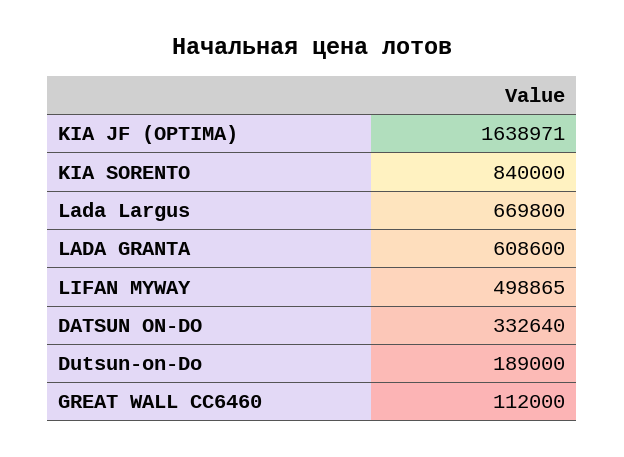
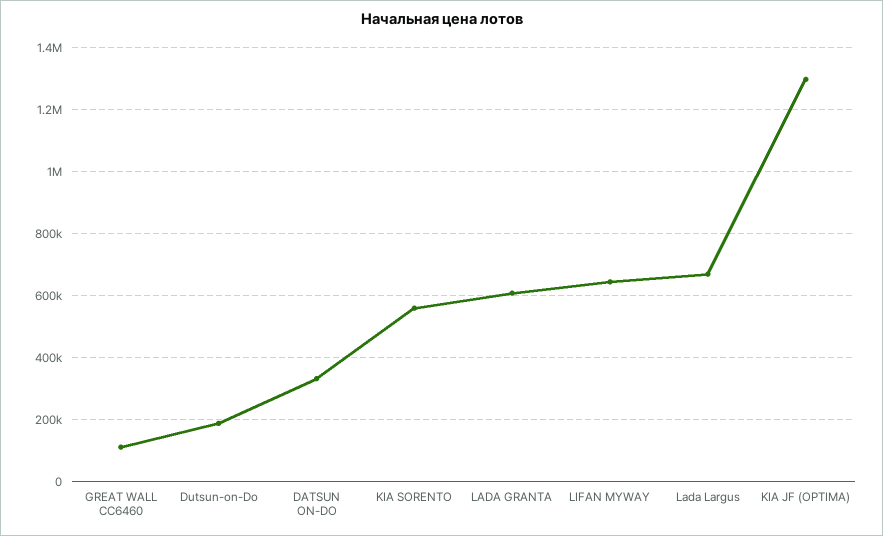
  {
-   "KIA JF (OPTIMA)": 1638971,
+   "KIA JF (OPTIMA)": 1300000,
-   "KIA SORENTO": 840000,
+   "KIA SORENTO": 560000,
    "Lada Largus": 669800,
    "LADA GRANTA": 608600,
-   "LIFAN MYWAY": 498865,
+   "LIFAN MYWAY": 640000,
    "DATSUN ON-DO": 332640,
    "Dutsun-on-Do": 189000,
    "GREAT WALL CC6460": 112000
  }

